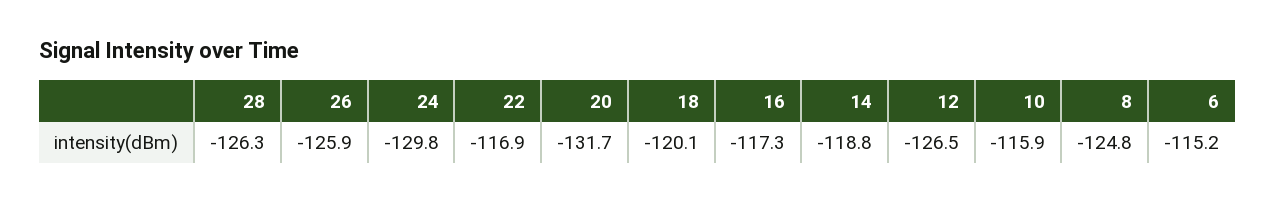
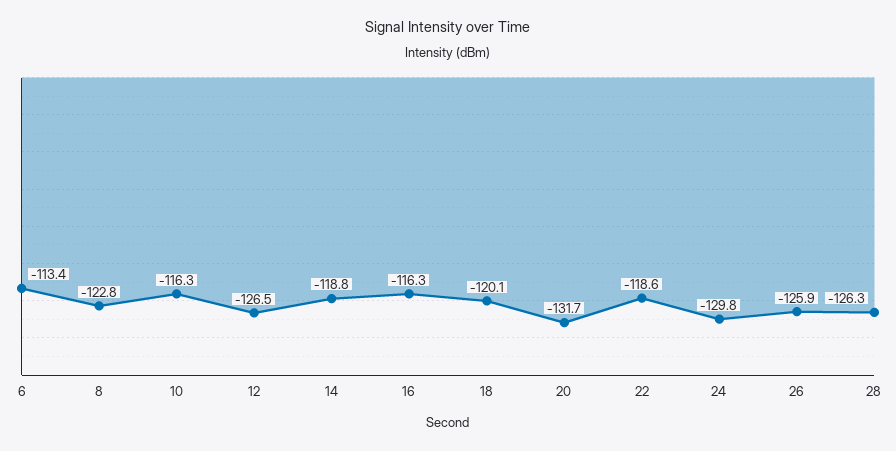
  {
    "28": -126.3,
    "26": -125.9,
    "24": -129.8,
-   "22": -116.9,
+   "22": -118.6,
    "20": -131.7,
    "18": -120.1,
-   "16": -117.3,
+   "16": -116.3,
    "14": -118.8,
    "12": -126.5,
-   "10": -115.9,
+   "10": -116.3,
-   "8": -124.8,
+   "8": -122.8,
-   "6": -115.2
+   "6": -113.4
  }

